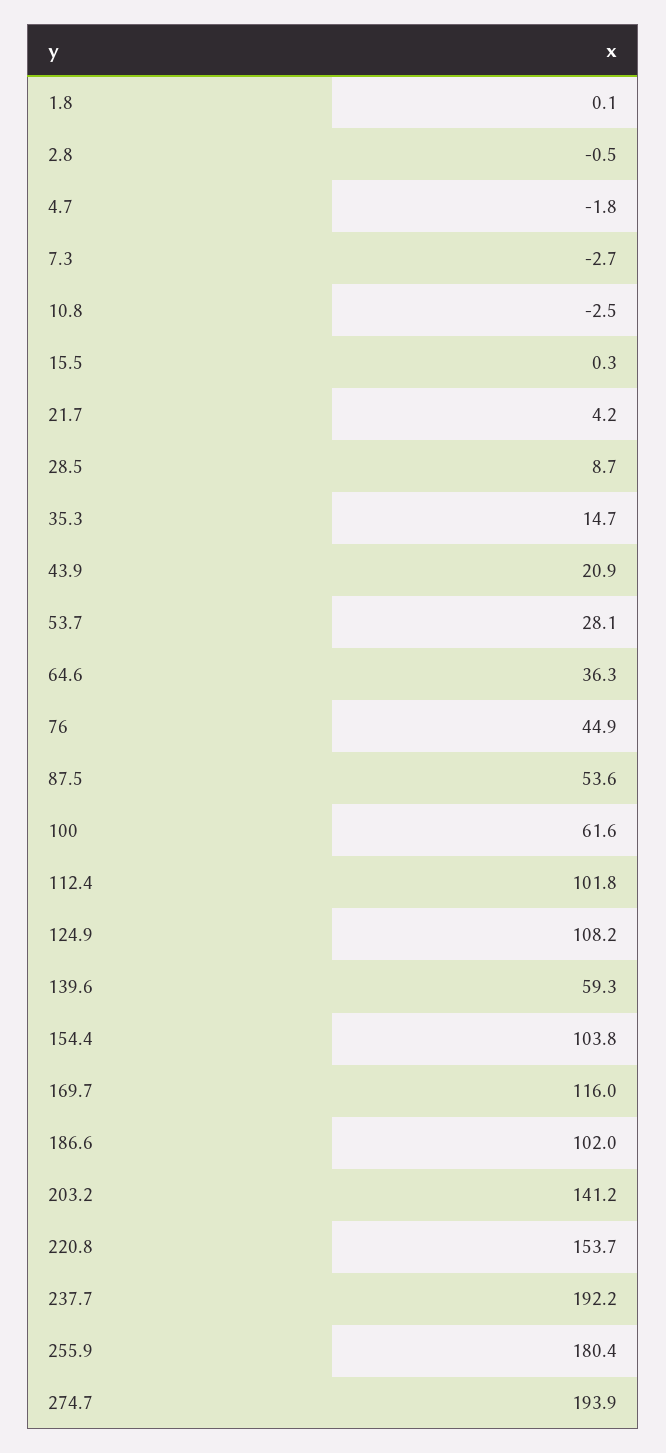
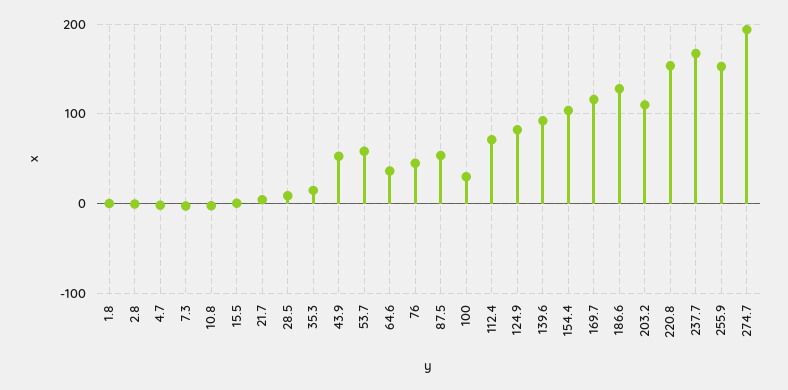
  {
    "1.8": 0.1,
    "2.8": -0.5,
    "4.7": -1.8,
    "7.3": -2.7,
    "10.8": -2.5,
    "15.5": 0.3,
    "21.7": 4.2,
    "28.5": 8.7,
    "35.3": 14.7,
-   "43.9": 20.9,
+   "43.9": 50,
-   "53.7": 28.1,
+   "53.7": 60,
    "64.6": 36.3,
    "76": 44.9,
    "87.5": 53.6,
-   "100": 61.6,
+   "100": 30,
-   "112.4": 101.8,
+   "112.4": 70,
-   "124.9": 108.2,
+   "124.9": 80,
-   "139.6": 59.3,
+   "139.6": 90,
    "154.4": 103.8,
    "169.7": 116,
-   "186.6": 102,
+   "186.6": 130,
-   "203.2": 141.2,
+   "203.2": 110,
    "220.8": 153.7,
-   "237.7": 192.2,
+   "237.7": 170,
-   "255.9": 180.4,
+   "255.9": 150,
    "274.7": 193.9
  }

